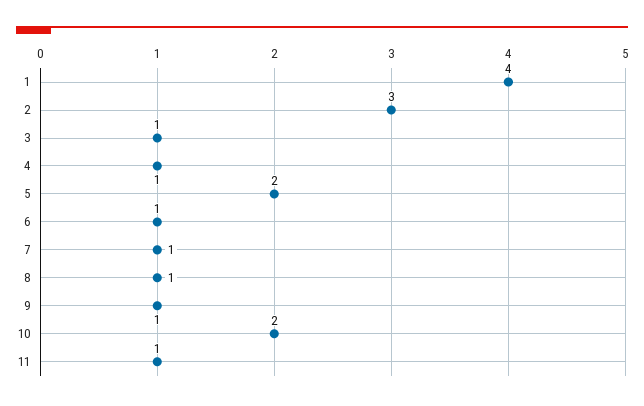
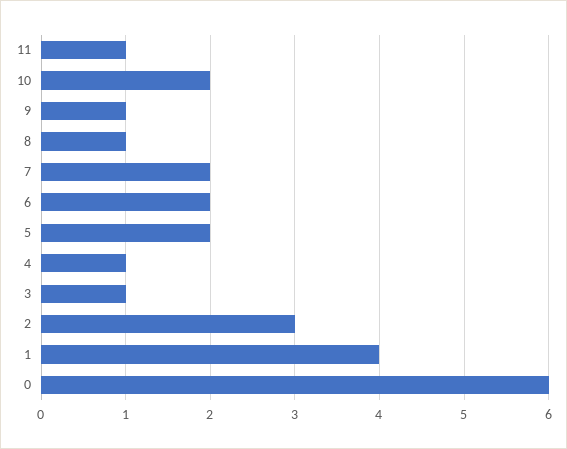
  {
    "1": 4,
    "2": 3,
    "3": 1,
    "4": 1,
    "5": 2,
-   "6": 1,
+   "6": 2,
-   "7": 1,
+   "7": 2,
    "8": 1,
    "9": 1,
    "10": 2,
-   "11": 1
+   "11": 1,
+   "0": 6
  }

